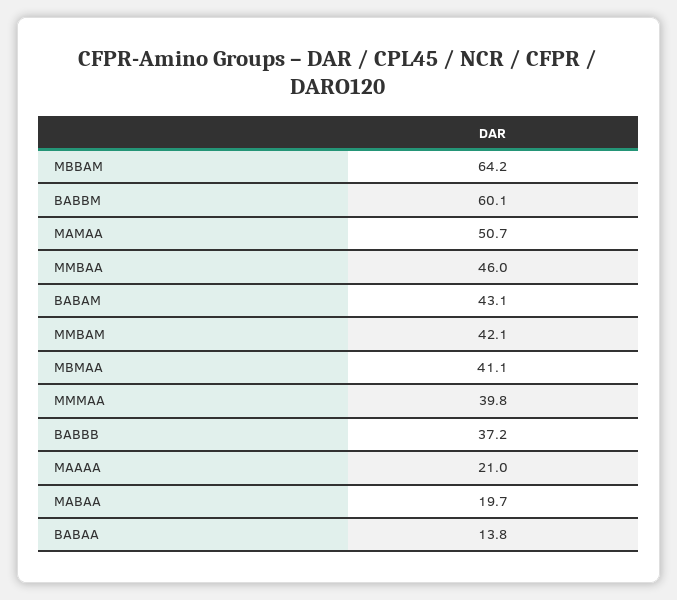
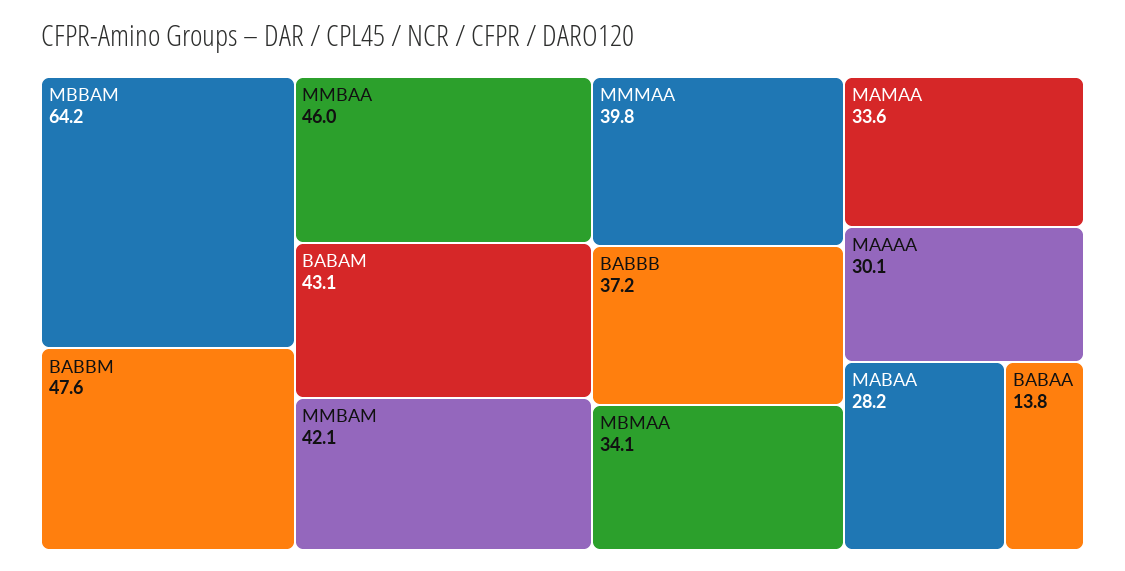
  {
    "MBBAM": 64.2,
-   "BABBM": 60.1,
+   "BABBM": 47.6,
-   "MAMAA": 50.7,
+   "MAMAA": 33.6,
    "MMBAA": 46,
    "BABAM": 43.1,
    "MMBAM": 42.1,
-   "MBMAA": 41.1,
+   "MBMAA": 34.1,
    "MMMAA": 39.8,
    "BABBB": 37.2,
-   "MAAAA": 21,
+   "MAAAA": 30.1,
-   "MABAA": 19.7,
+   "MABAA": 28.2,
    "BABAA": 13.8
  }

